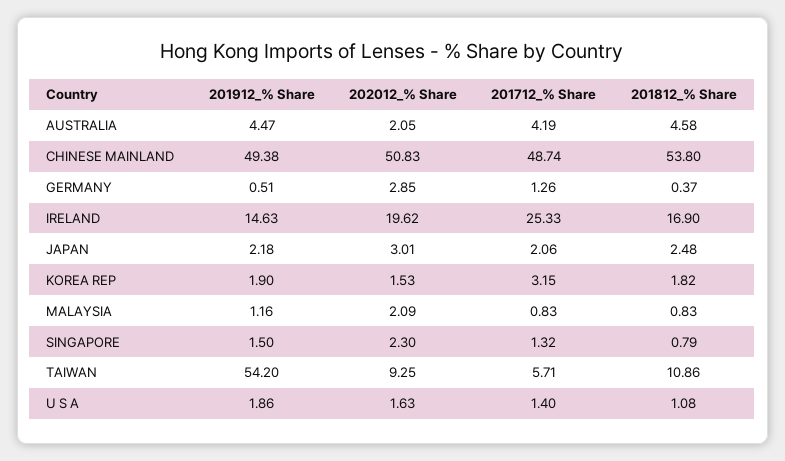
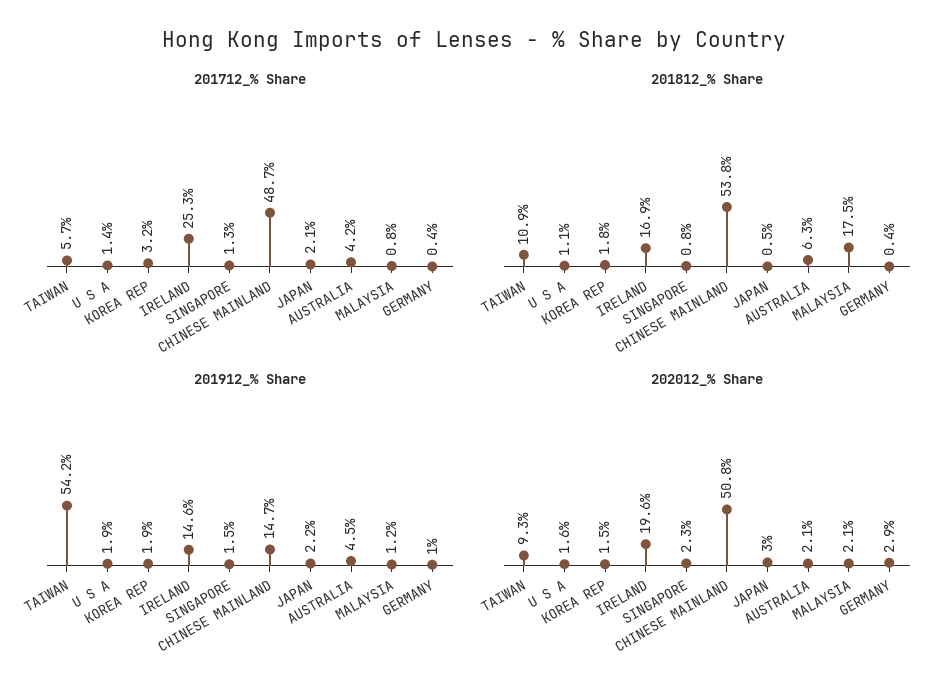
  {
    "201912_% Share": {
      "AUSTRALIA": 4.47,
-     "CHINESE MAINLAND": 49.38,
+     "CHINESE MAINLAND": 14.7,
-     "GERMANY": 0.51,
+     "GERMANY": 1,
      "IRELAND": 14.63,
      "JAPAN": 2.18,
      "KOREA REP": 1.9,
      "MALAYSIA": 1.16,
      "SINGAPORE": 1.5,
      "TAIWAN": 54.2,
      "U S A": 1.86
    },
    "202012_% Share": {
      "AUSTRALIA": 2.05,
      "CHINESE MAINLAND": 50.83,
      "GERMANY": 2.85,
      "IRELAND": 19.62,
      "JAPAN": 3.01,
      "KOREA REP": 1.53,
      "MALAYSIA": 2.09,
      "SINGAPORE": 2.3,
      "TAIWAN": 9.25,
      "U S A": 1.63
    },
    "201712_% Share": {
      "AUSTRALIA": 4.19,
      "CHINESE MAINLAND": 48.74,
-     "GERMANY": 1.26,
+     "GERMANY": 0.4,
      "IRELAND": 25.33,
      "JAPAN": 2.06,
      "KOREA REP": 3.15,
      "MALAYSIA": 0.83,
      "SINGAPORE": 1.32,
      "TAIWAN": 5.71,
      "U S A": 1.4
    },
    "201812_% Share": {
-     "AUSTRALIA": 4.58,
+     "AUSTRALIA": 6.3,
      "CHINESE MAINLAND": 53.8,
      "GERMANY": 0.37,
      "IRELAND": 16.9,
-     "JAPAN": 2.48,
+     "JAPAN": 0.5,
      "KOREA REP": 1.82,
-     "MALAYSIA": 0.83,
+     "MALAYSIA": 17.5,
      "SINGAPORE": 0.79,
      "TAIWAN": 10.86,
      "U S A": 1.08
    }
  }

